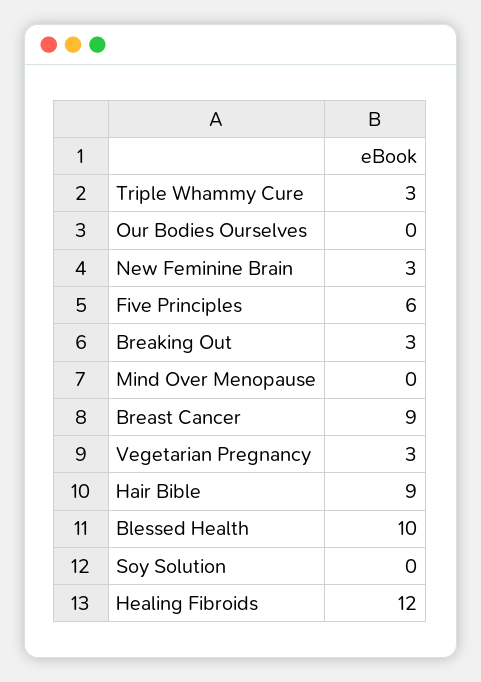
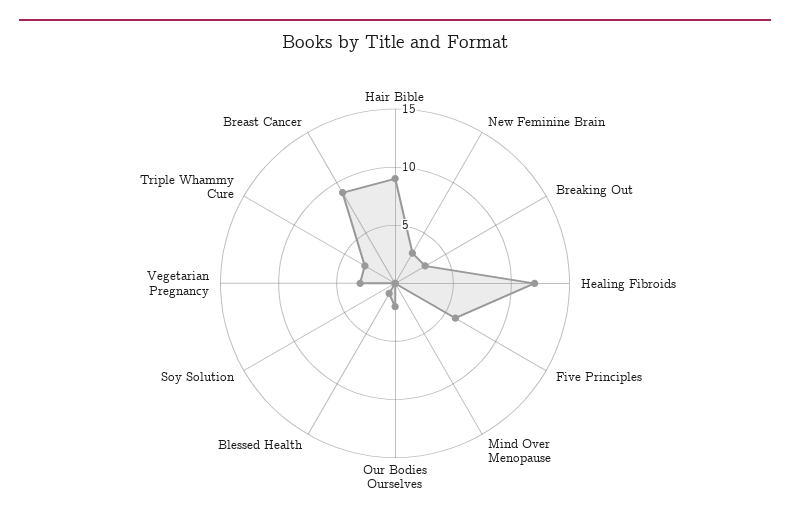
  {
    "Triple Whammy Cure": 3,
-   "Our Bodies Ourselves": 0,
+   "Our Bodies Ourselves": 2,
    "New Feminine Brain": 3,
    "Five Principles": 6,
    "Breaking Out": 3,
    "Mind Over Menopause": 0,
    "Breast Cancer": 9,
    "Vegetarian Pregnancy": 3,
    "Hair Bible": 9,
-   "Blessed Health": 10,
+   "Blessed Health": 1,
    "Soy Solution": 0,
    "Healing Fibroids": 12
  }

